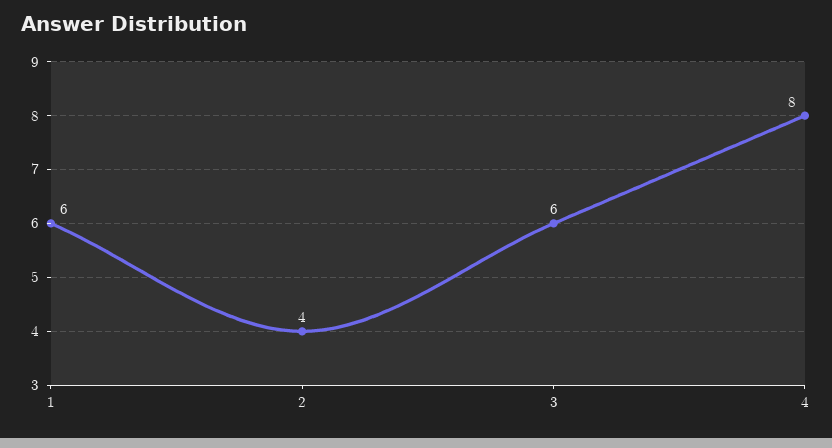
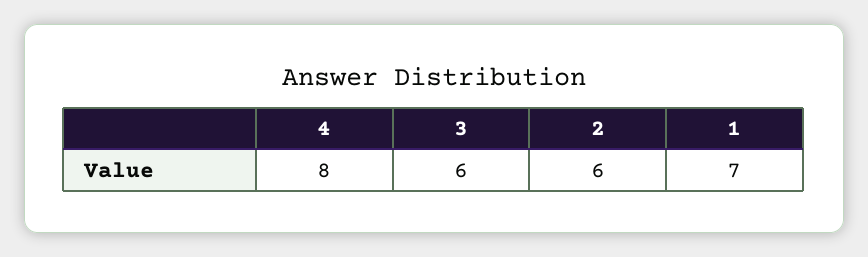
  {
-   "1": 6,
+   "1": 7,
-   "2": 4,
+   "2": 6,
    "3": 6,
    "4": 8
  }

